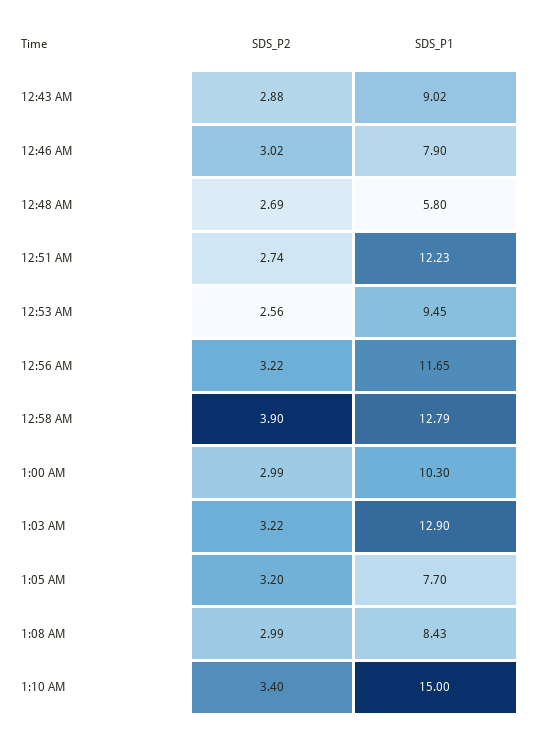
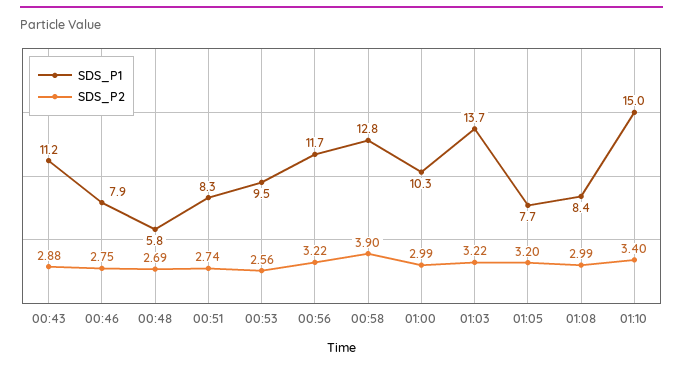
  {
    "SDS_P2": {
      "12:43 AM": 2.88,
-     "12:46 AM": 3.02,
+     "12:46 AM": 2.75,
      "12:48 AM": 2.69,
      "12:51 AM": 2.74,
      "12:53 AM": 2.56,
      "12:56 AM": 3.22,
      "12:58 AM": 3.9,
      "1:00 AM": 2.99,
      "1:03 AM": 3.22,
      "1:05 AM": 3.2,
      "1:08 AM": 2.99,
      "1:10 AM": 3.4
    },
    "SDS_P1": {
-     "12:43 AM": 9.02,
+     "12:43 AM": 11.2,
      "12:46 AM": 7.9,
      "12:48 AM": 5.8,
-     "12:51 AM": 12.23,
+     "12:51 AM": 8.3,
      "12:53 AM": 9.45,
      "12:56 AM": 11.65,
      "12:58 AM": 12.79,
      "1:00 AM": 10.3,
-     "1:03 AM": 12.9,
+     "1:03 AM": 13.7,
      "1:05 AM": 7.7,
      "1:08 AM": 8.43,
      "1:10 AM": 15
    }
  }

